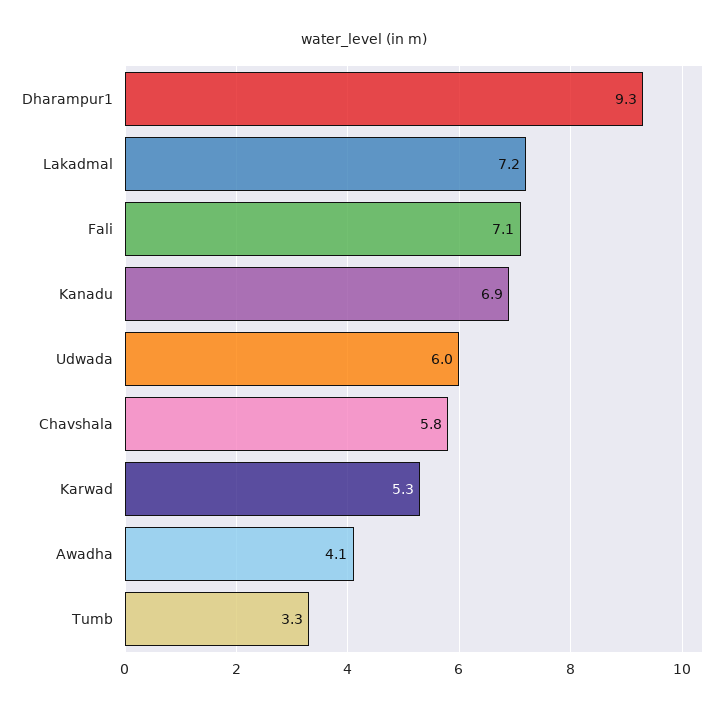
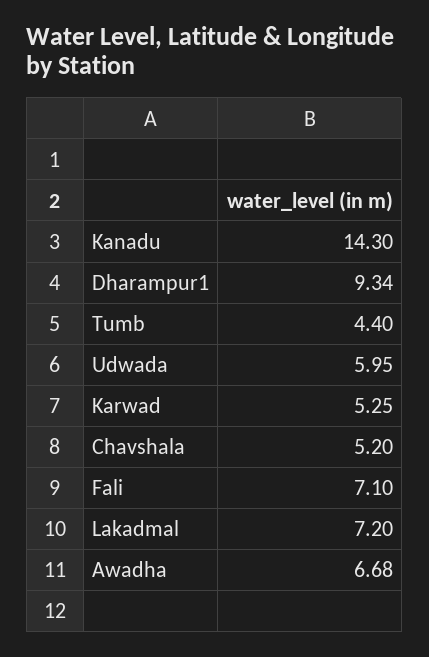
  {
    "Dharampur1": 9.34,
    "Lakadmal": 7.2,
    "Fali": 7.1,
-   "Kanadu": 6.9,
+   "Kanadu": 14.3,
    "Udwada": 5.95,
-   "Chavshala": 5.8,
+   "Chavshala": 5.2,
    "Karwad": 5.25,
-   "Awadha": 4.1,
+   "Awadha": 6.68,
-   "Tumb": 3.3
+   "Tumb": 4.4
  }

